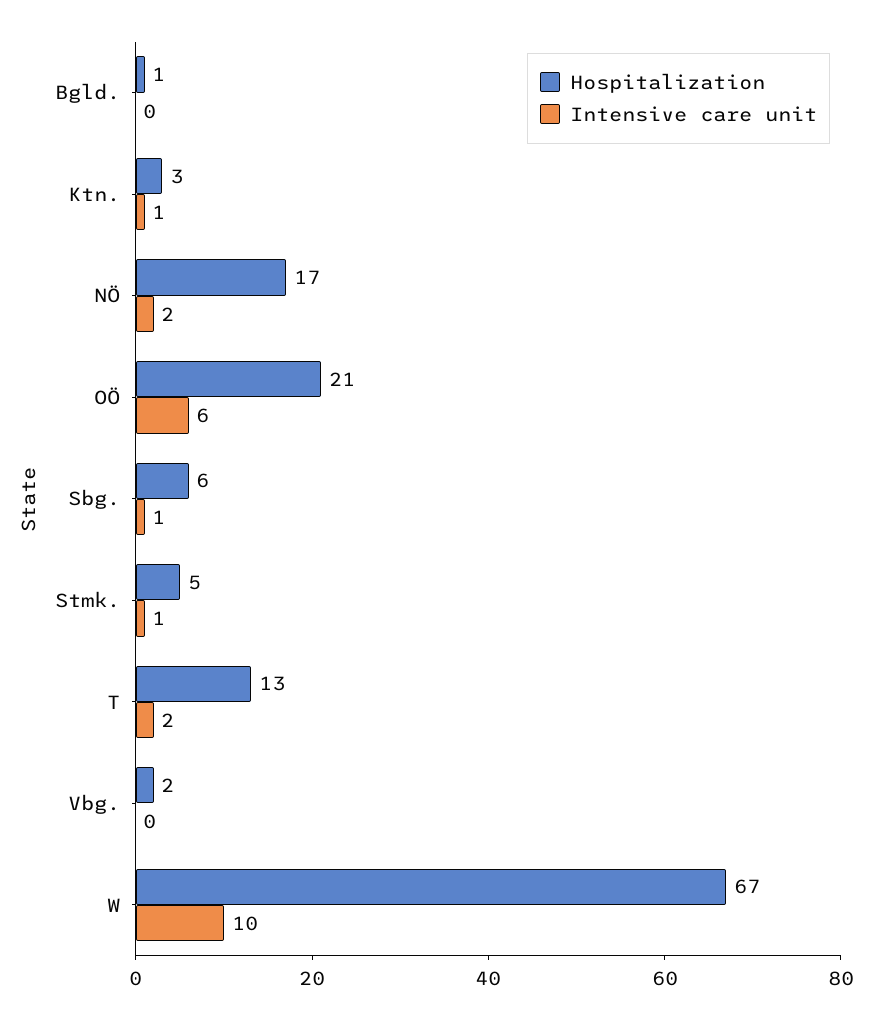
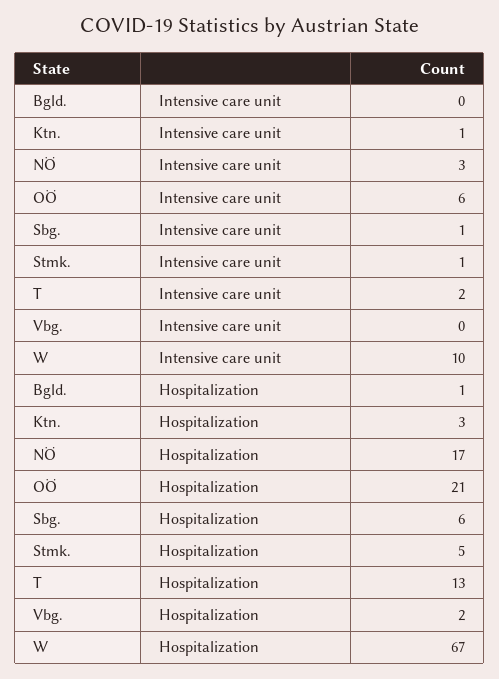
  {
    "Hospitalization": {
      "Bgld.": 1,
      "Ktn.": 3,
      "NÖ": 17,
      "OÖ": 21,
      "Sbg.": 6,
      "Stmk.": 5,
      "T": 13,
      "Vbg.": 2,
      "W": 67
    },
    "Intensive care unit": {
      "Bgld.": 0,
      "Ktn.": 1,
-     "NÖ": 2,
+     "NÖ": 3,
      "OÖ": 6,
      "Sbg.": 1,
      "Stmk.": 1,
      "T": 2,
      "Vbg.": 0,
      "W": 10
    }
  }

